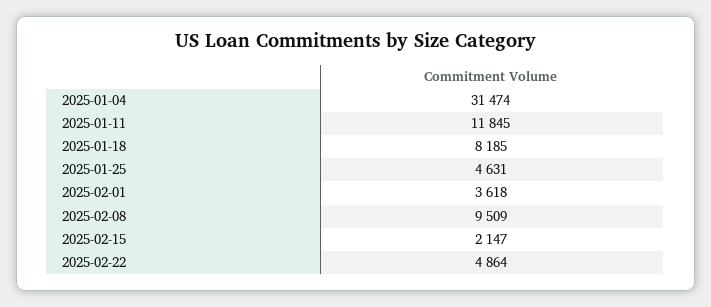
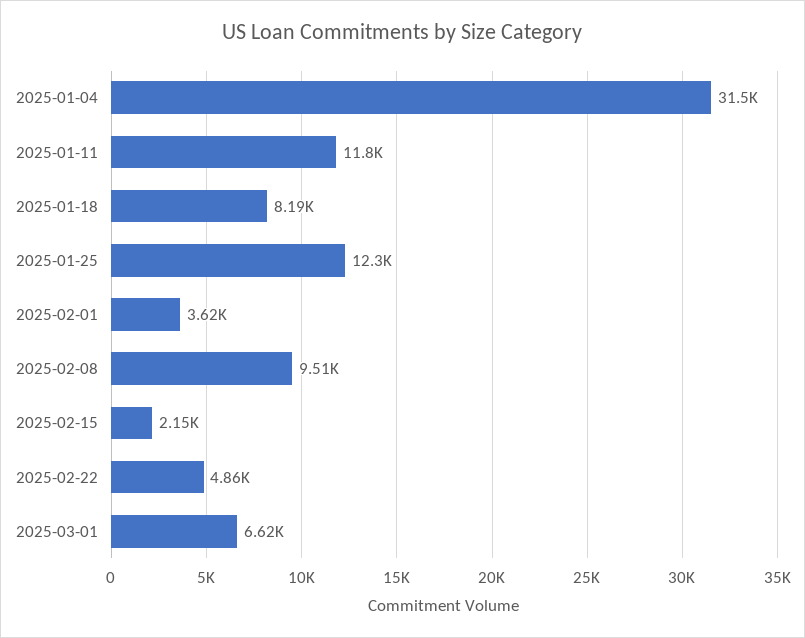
  {
    "2025-01-04": 31474,
    "2025-01-11": 11845,
    "2025-01-18": 8185,
-   "2025-01-25": 4631,
+   "2025-01-25": 12300,
    "2025-02-01": 3618,
    "2025-02-08": 9509,
    "2025-02-15": 2147,
-   "2025-02-22": 4864
+   "2025-02-22": 4864,
+   "2025-03-01": 6620
  }

